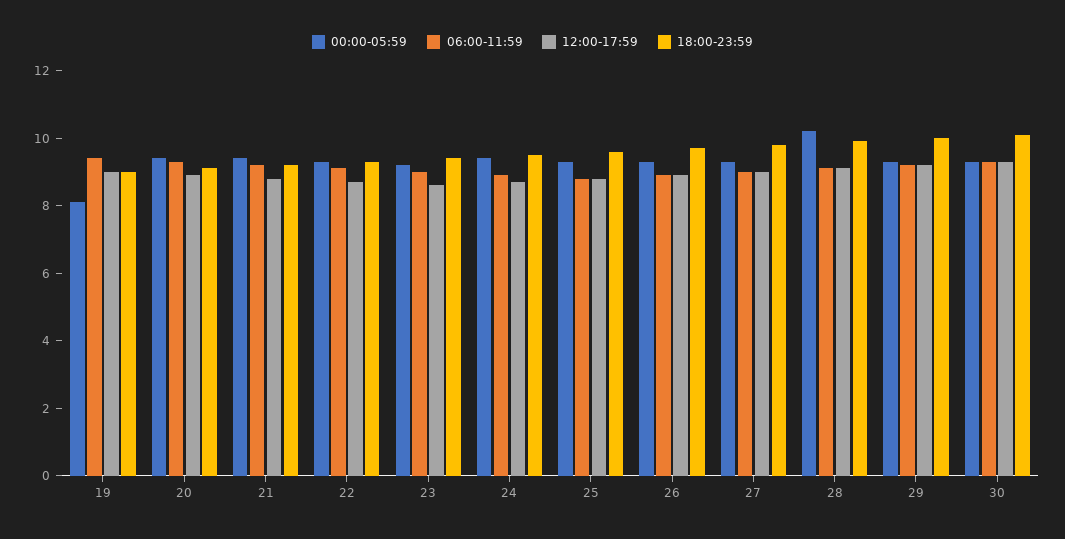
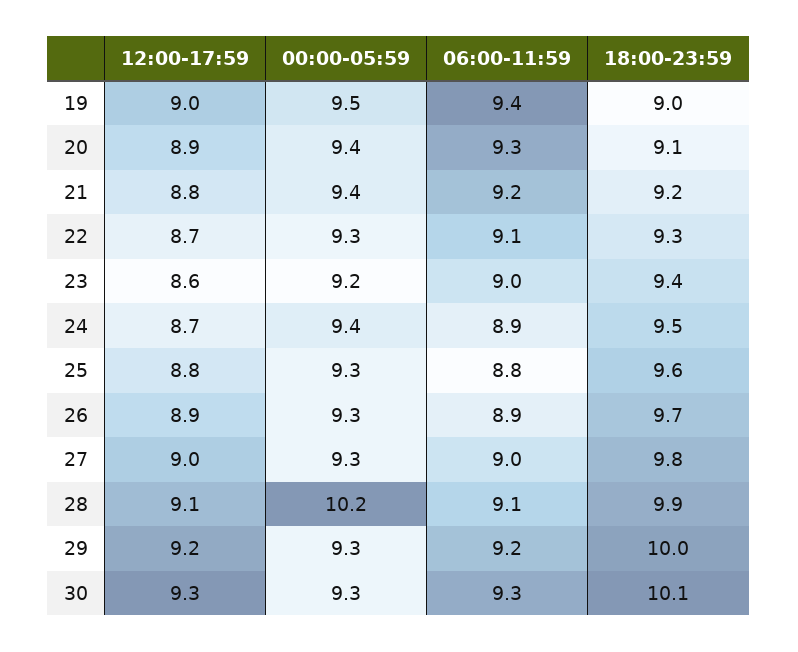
  {
    "00:00-05:59": {
-     "19": 8,
+     "19": 9.5,
      "20": 9.4,
      "21": 9.4,
      "22": 9.3,
      "23": 9.2,
      "24": 9.4,
      "25": 9.3,
      "26": 9.3,
      "27": 9.3,
      "28": 10.2,
      "29": 9.3,
      "30": 9.3
    },
    "06:00-11:59": {
      "19": 9.4,
      "20": 9.3,
      "21": 9.2,
      "22": 9.1,
      "23": 9,
      "24": 8.9,
      "25": 8.8,
      "26": 8.9,
      "27": 9,
      "28": 9.1,
      "29": 9.2,
      "30": 9.3
    },
    "12:00-17:59": {
      "19": 9,
      "20": 8.9,
      "21": 8.8,
      "22": 8.7,
      "23": 8.6,
      "24": 8.7,
      "25": 8.8,
      "26": 8.9,
      "27": 9,
      "28": 9.1,
      "29": 9.2,
      "30": 9.3
    },
    "18:00-23:59": {
      "19": 9,
      "20": 9.1,
      "21": 9.2,
      "22": 9.3,
      "23": 9.4,
      "24": 9.5,
      "25": 9.6,
      "26": 9.7,
      "27": 9.8,
      "28": 9.9,
      "29": 10,
      "30": 10.1
    }
  }

